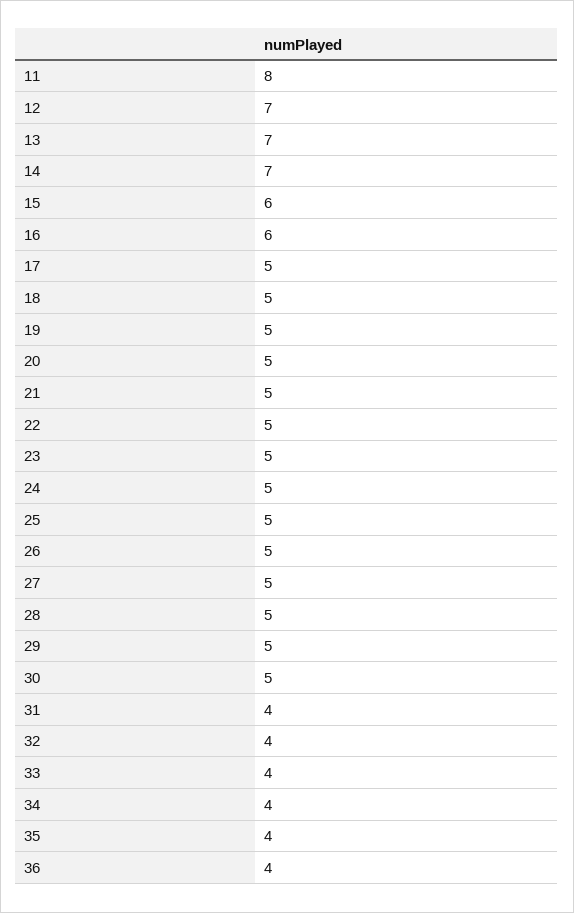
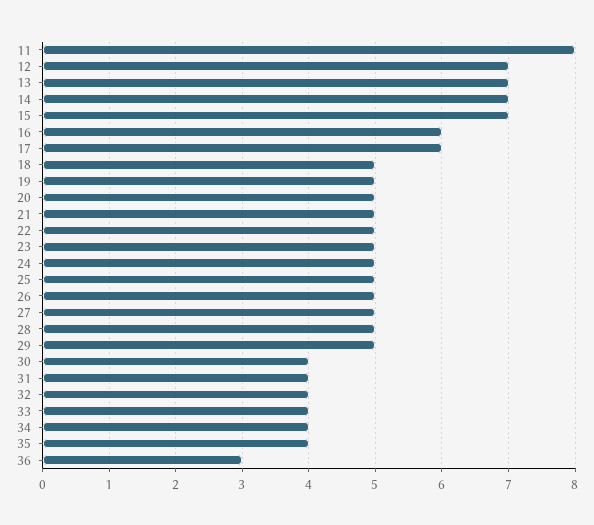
  {
    "11": 8,
    "12": 7,
    "13": 7,
    "14": 7,
-   "15": 6,
+   "15": 7,
    "16": 6,
-   "17": 5,
+   "17": 6,
    "18": 5,
    "19": 5,
    "20": 5,
    "21": 5,
    "22": 5,
    "23": 5,
    "24": 5,
    "25": 5,
    "26": 5,
    "27": 5,
    "28": 5,
    "29": 5,
-   "30": 5,
+   "30": 4,
    "31": 4,
    "32": 4,
    "33": 4,
    "34": 4,
    "35": 4,
-   "36": 4
+   "36": 3
  }

